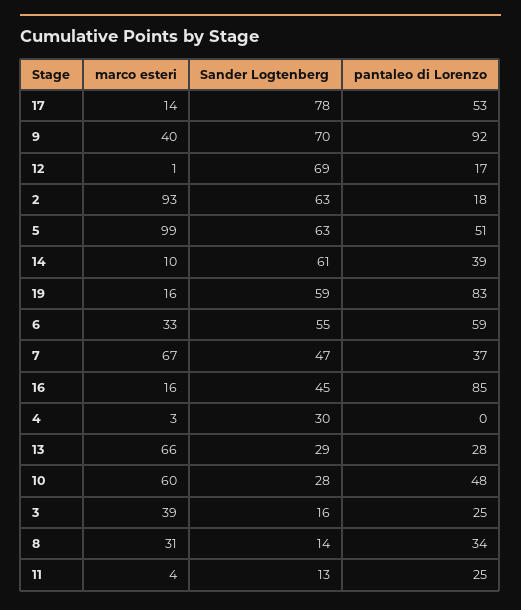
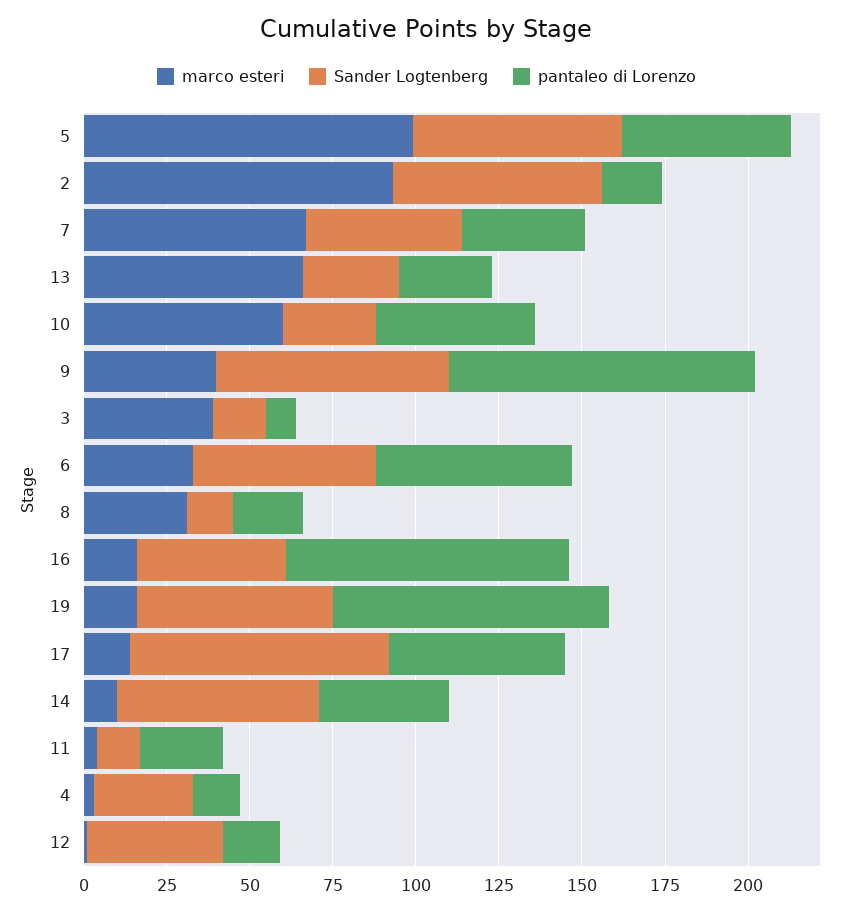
  {
    "marco esteri": {
      "17": 14,
      "9": 40,
      "12": 1,
      "2": 93,
      "5": 99,
      "14": 10,
      "19": 16,
      "6": 33,
      "7": 67,
      "16": 16,
      "4": 3,
      "13": 66,
      "10": 60,
      "3": 39,
      "8": 31,
      "11": 4
    },
    "Sander Logtenberg": {
      "17": 78,
      "9": 70,
-     "12": 69,
+     "12": 40,
      "2": 63,
      "5": 63,
      "14": 61,
      "19": 59,
      "6": 55,
      "7": 47,
      "16": 45,
      "4": 30,
      "13": 29,
      "10": 28,
      "3": 16,
      "8": 14,
      "11": 13
    },
    "pantaleo di Lorenzo": {
      "17": 53,
      "9": 92,
      "12": 17,
      "2": 18,
      "5": 51,
      "14": 39,
      "19": 83,
      "6": 59,
      "7": 37,
      "16": 85,
-     "4": 0,
+     "4": 15,
      "13": 28,
      "10": 48,
-     "3": 25,
+     "3": 10,
-     "8": 34,
+     "8": 20,
      "11": 25
    }
  }

